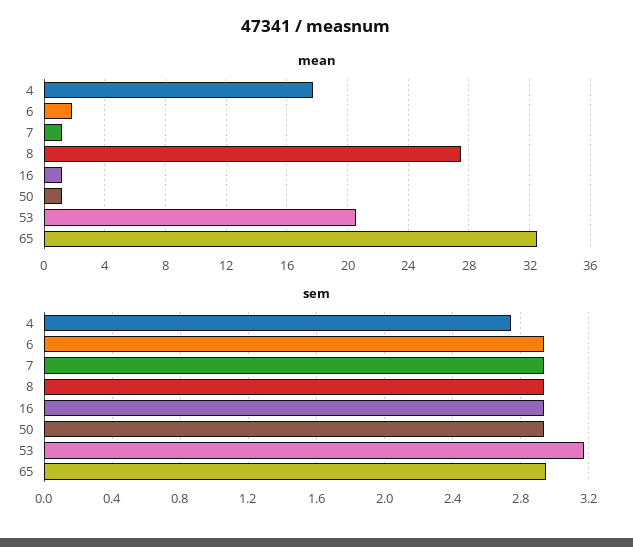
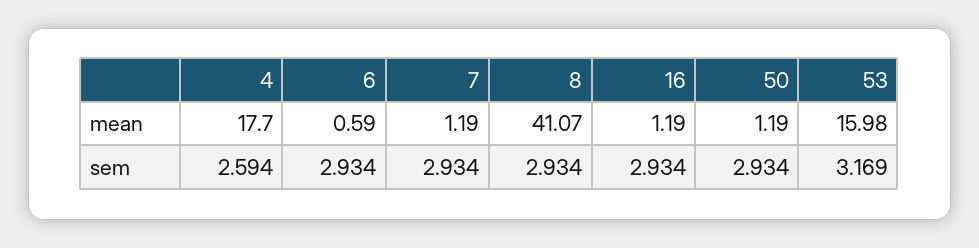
  {
    "mean": {
      "4": 17.7,
-     "6": 2,
+     "6": 0.59,
      "7": 1.19,
-     "8": 27.5,
+     "8": 41.07,
      "16": 1.19,
      "50": 1.19,
-     "53": 20.5,
+     "53": 15.98
-     "65": 32.5
    },
    "sem": {
-     "4": 2.75,
+     "4": 2.594,
      "6": 2.934,
      "7": 2.934,
      "8": 2.934,
      "16": 2.934,
      "50": 2.934,
-     "53": 3.169,
+     "53": 3.169
-     "65": 2.95
    }
  }

